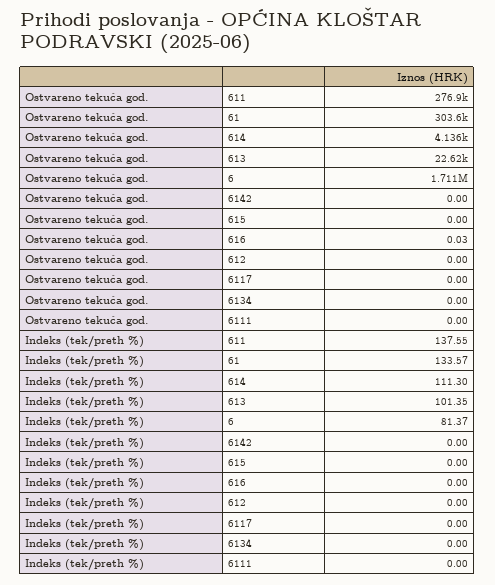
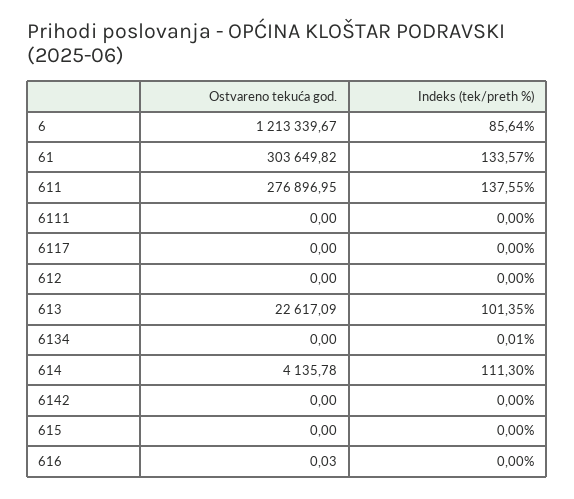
  {
    "Ostvareno tekuća god.": {
      "611": 276896.95,
      "61": 303649.82,
      "614": 4135.78,
      "613": 22617.09,
-     "6": 1711000,
+     "6": 1213339.67,
      "6142": 0,
      "615": 0,
      "616": 0.03,
      "612": 0,
      "6117": 0,
      "6134": 0,
      "6111": 0
    },
    "Indeks (tek/preth %)": {
      "611": 137.55,
      "61": 133.57,
      "614": 111.3,
      "613": 101.35,
-     "6": 81.37,
+     "6": 85.64,
      "6142": 0,
      "615": 0,
      "616": 0,
      "612": 0,
      "6117": 0,
-     "6134": 0,
+     "6134": 0.01,
      "6111": 0
    }
  }

